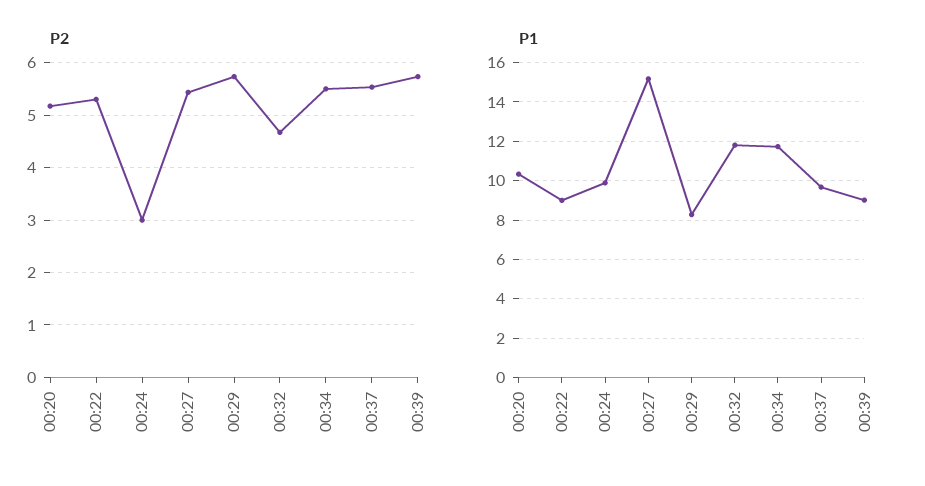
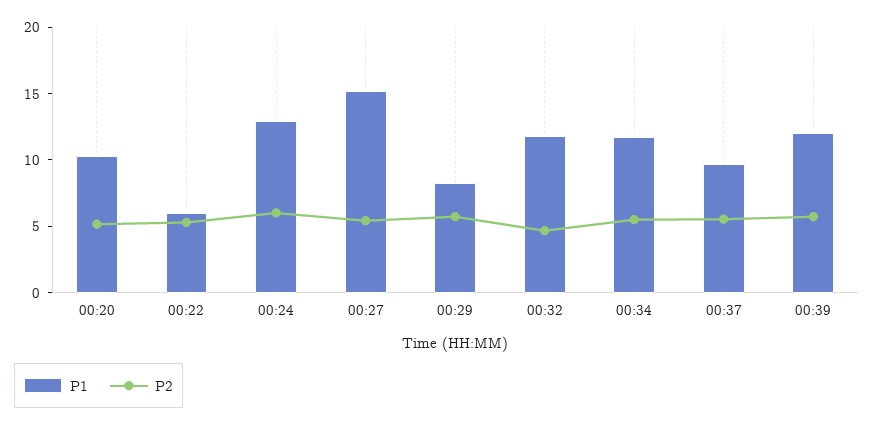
  {
    "P2": {
      "00:20": 5.2,
      "00:22": 5.4,
-     "00:24": 3,
+     "00:24": 6,
      "00:27": 5.4,
      "00:29": 5.8,
      "00:32": 4.6,
      "00:34": 5.6,
      "00:37": 5.6,
      "00:39": 5.8
    },
    "P1": {
      "00:20": 10.5,
-     "00:22": 9,
+     "00:22": 6,
-     "00:24": 10,
+     "00:24": 13,
      "00:27": 15,
      "00:29": 8.5,
      "00:32": 12,
      "00:34": 11.5,
      "00:37": 9.5,
-     "00:39": 9
+     "00:39": 12
    }
  }

